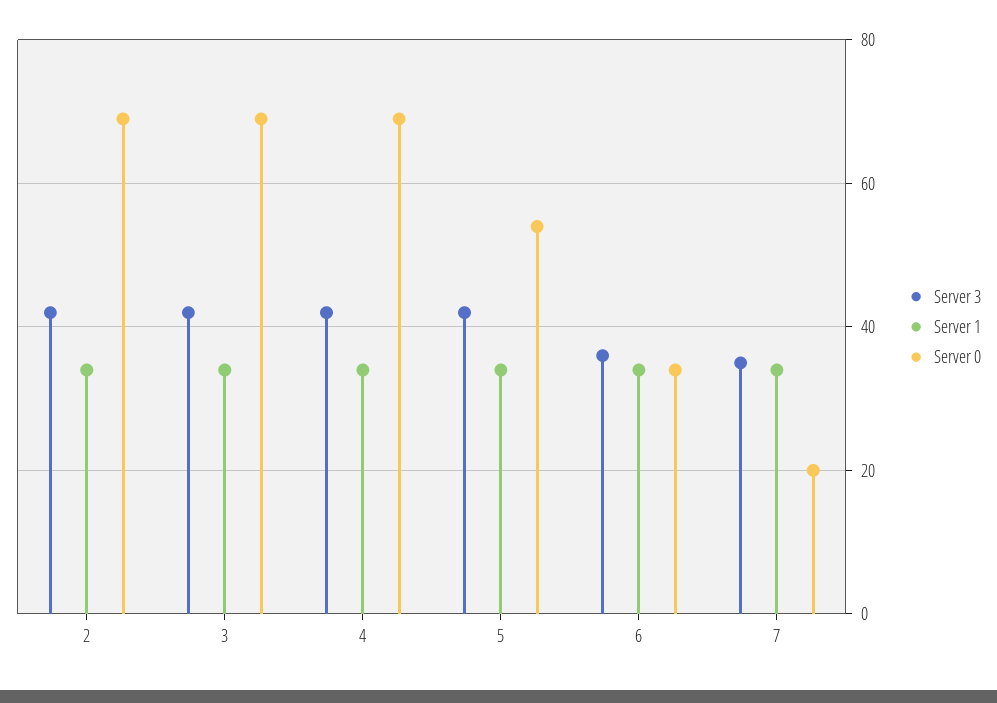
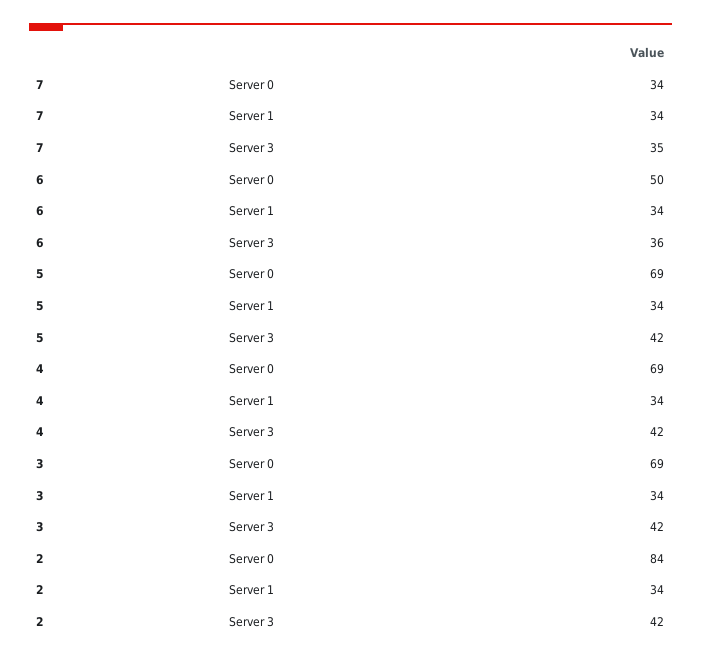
  {
    "Server 3": {
      "2": 42,
      "3": 42,
      "4": 42,
      "5": 42,
      "6": 36,
      "7": 35
    },
    "Server 1": {
      "2": 34,
      "3": 34,
      "4": 34,
      "5": 34,
      "6": 34,
      "7": 34
    },
    "Server 0": {
-     "2": 70,
+     "2": 84,
      "3": 69,
      "4": 69,
-     "5": 55,
+     "5": 69,
-     "6": 35,
+     "6": 50,
-     "7": 20
+     "7": 34
    }
  }

